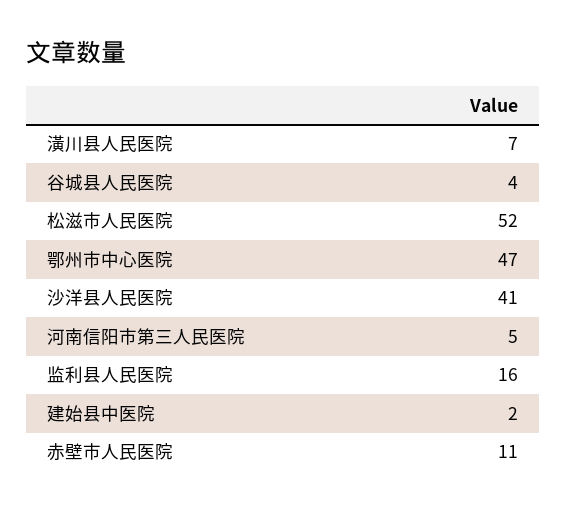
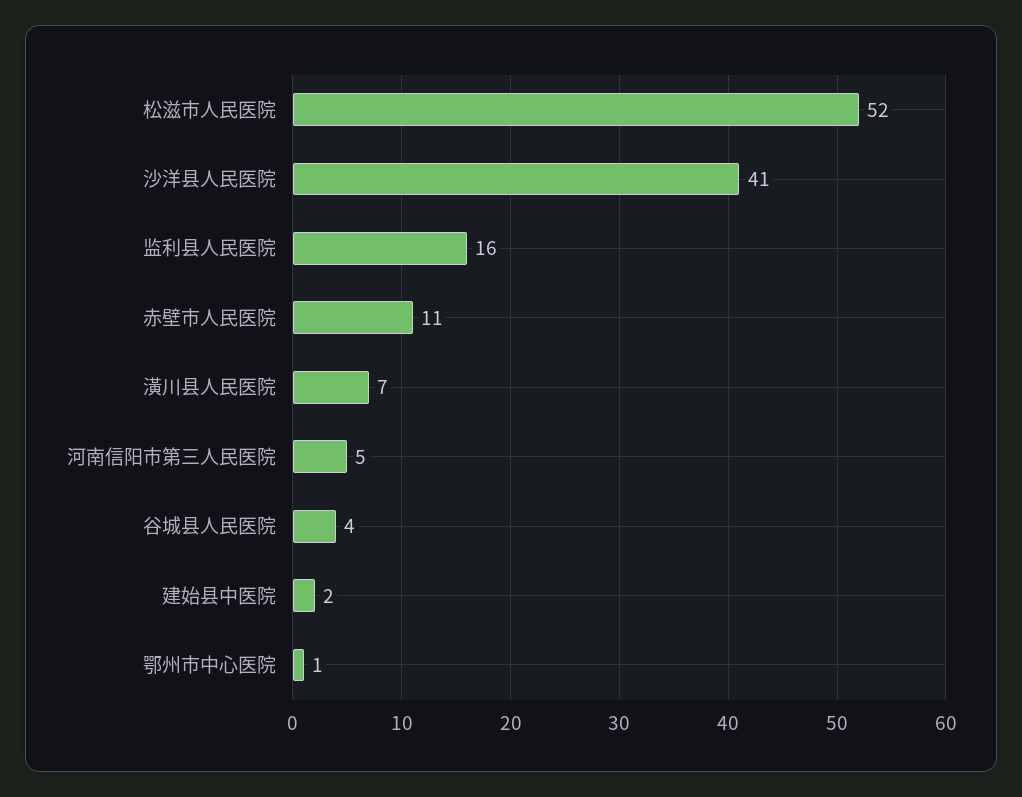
  {
    "潢川县人民医院": 7,
    "谷城县人民医院": 4,
    "松滋市人民医院": 52,
-   "鄂州市中心医院": 47,
+   "鄂州市中心医院": 1,
    "沙洋县人民医院": 41,
    "河南信阳市第三人民医院": 5,
    "监利县人民医院": 16,
    "建始县中医院": 2,
    "赤壁市人民医院": 11
  }

